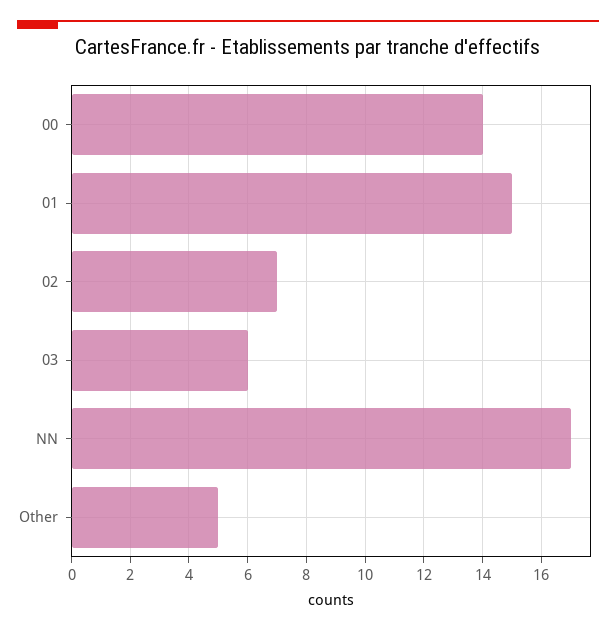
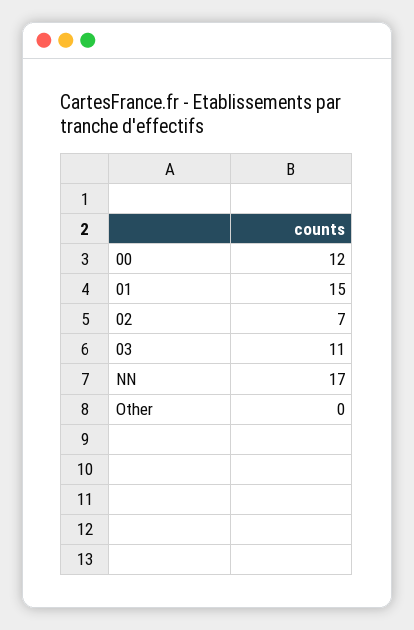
  {
-   "00": 14,
+   "00": 12,
    "01": 15,
    "02": 7,
-   "03": 6,
+   "03": 11,
    "NN": 17,
-   "Other": 5
+   "Other": 0
  }

